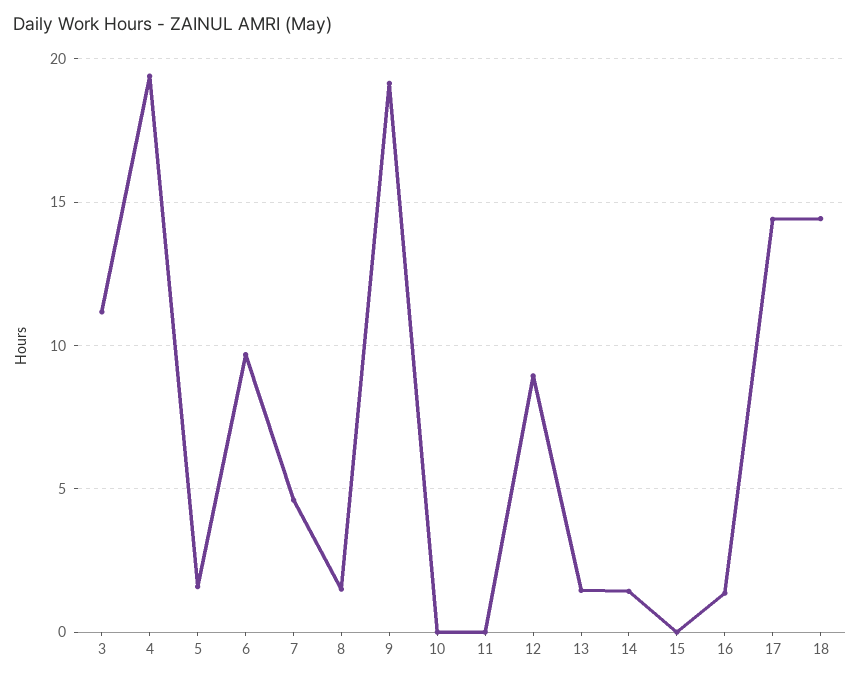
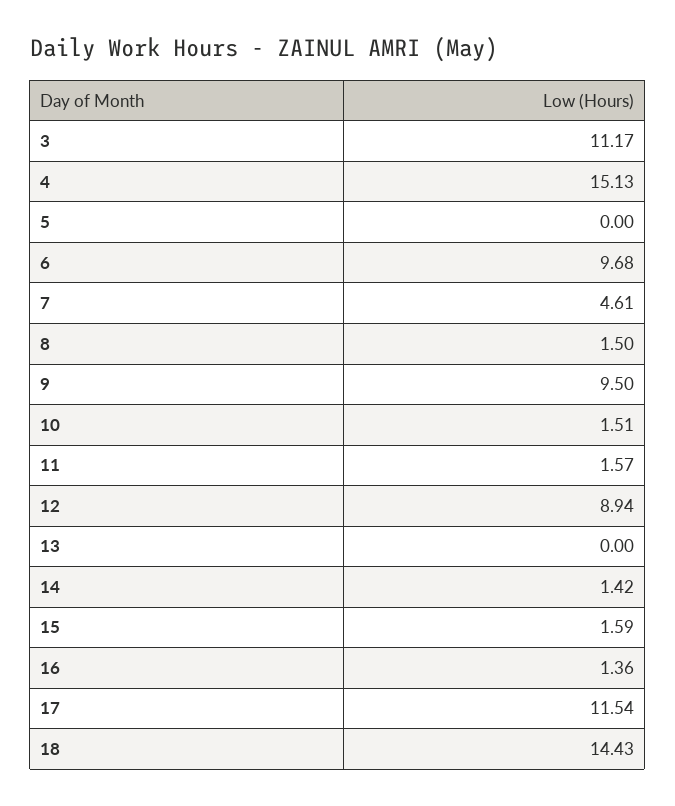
  {
    "3": 11.17,
-   "4": 19.5,
+   "4": 15.13,
-   "5": 1.5,
+   "5": 0,
    "6": 9.68,
    "7": 4.61,
    "8": 1.5,
-   "9": 19,
+   "9": 9.5,
-   "10": 0,
+   "10": 1.51,
-   "11": 0,
+   "11": 1.57,
    "12": 8.94,
-   "13": 1.5,
+   "13": 0,
    "14": 1.42,
-   "15": 0,
+   "15": 1.59,
    "16": 1.36,
-   "17": 14.5,
+   "17": 11.54,
    "18": 14.43
  }

